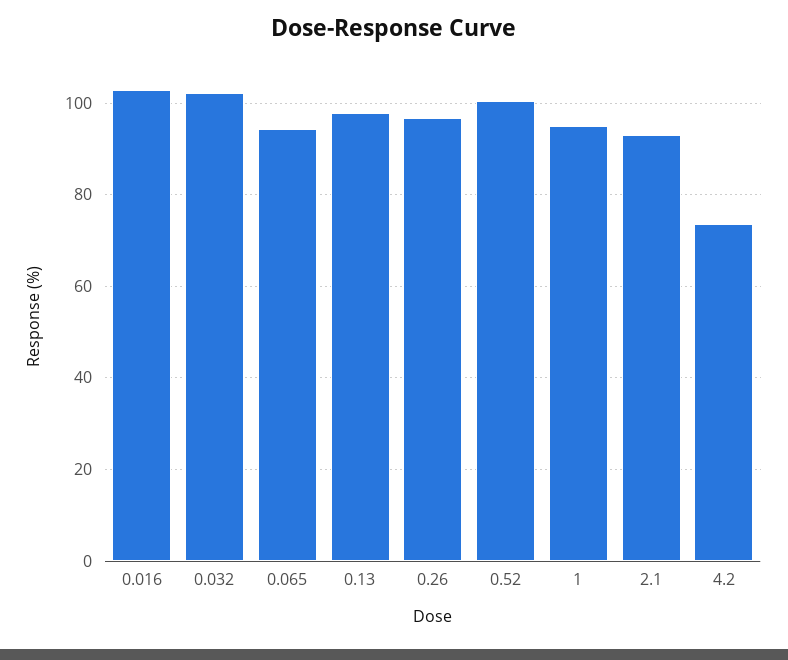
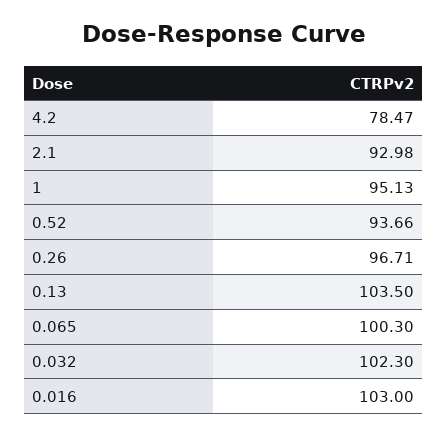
  {
    "0.016": 103,
    "0.032": 102.3,
-   "0.065": 94,
+   "0.065": 100.3,
-   "0.13": 98,
+   "0.13": 103.5,
    "0.26": 96.71,
-   "0.52": 100,
+   "0.52": 93.66,
    "1": 95.13,
    "2.1": 92.98,
-   "4.2": 74
+   "4.2": 78.47
  }

